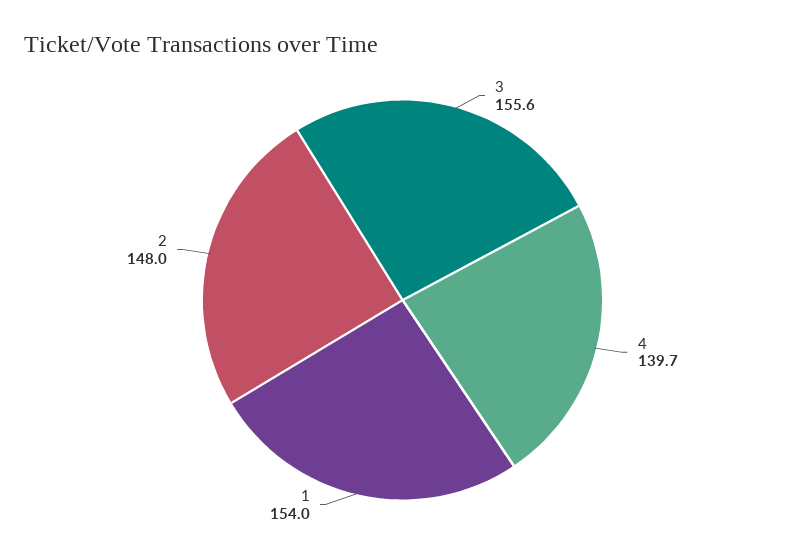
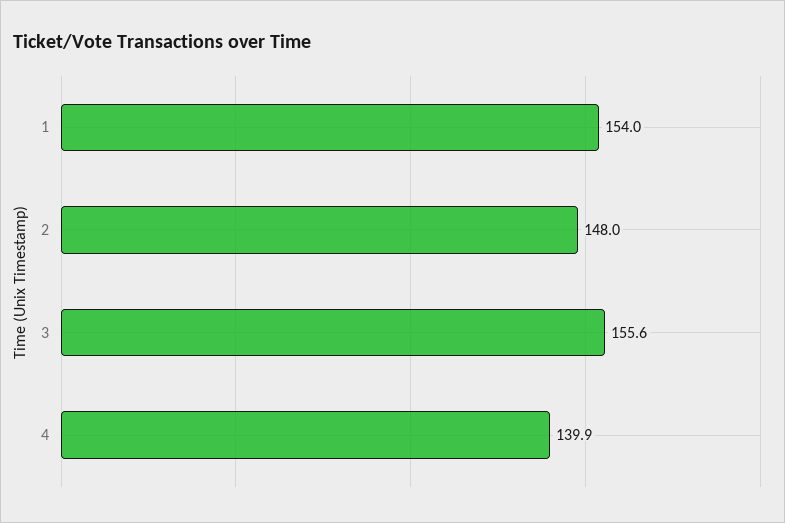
  {
    "3": 155.6,
-   "4": 139.7,
+   "4": 139.9,
    "1": 154,
    "2": 148
  }

